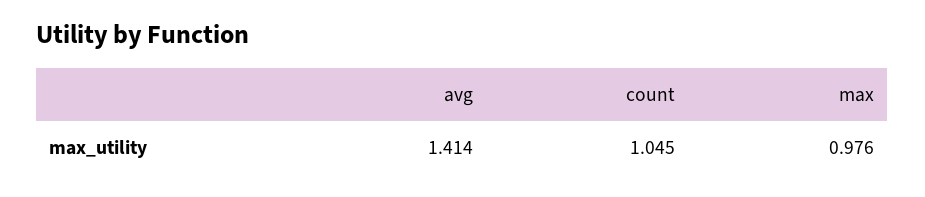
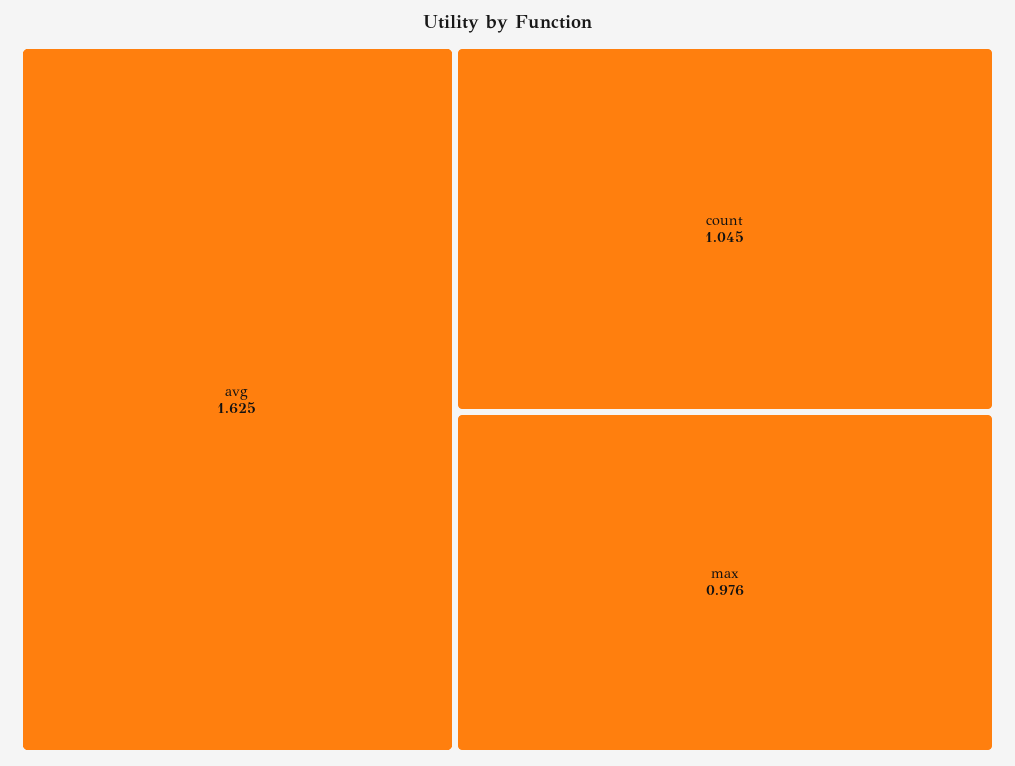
  {
-   "avg": 1.414,
+   "avg": 1.625,
    "count": 1.045,
    "max": 0.976
  }

